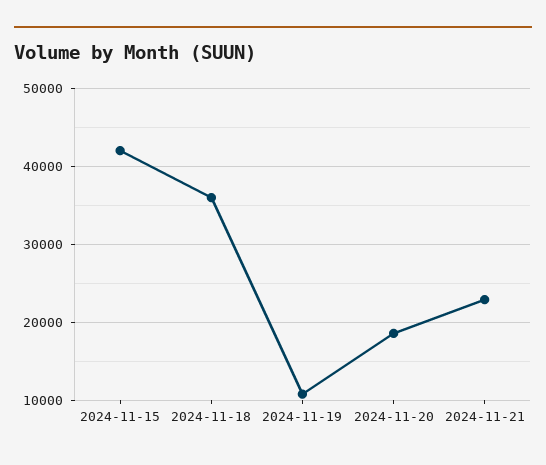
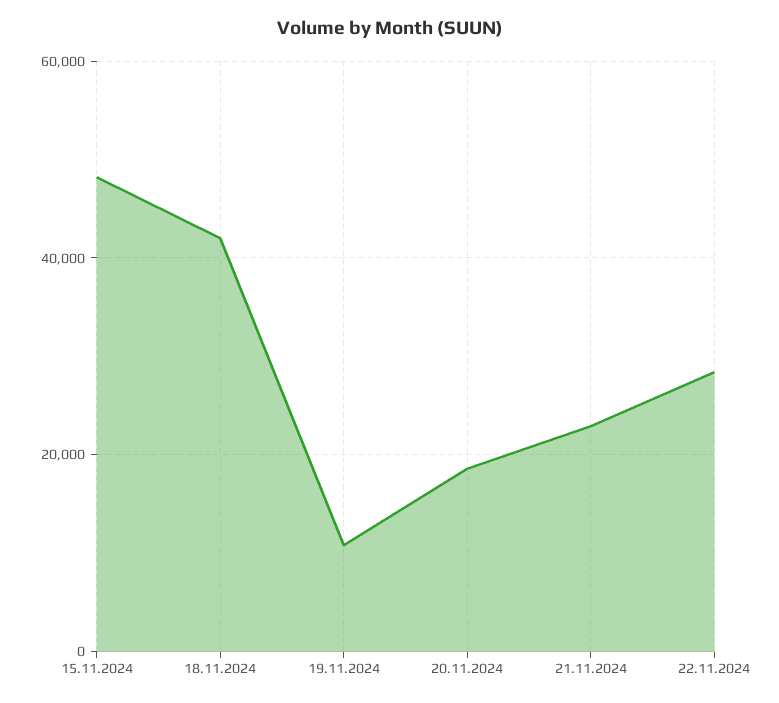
  {
-   "2024-11-15": 42000,
+   "2024-11-15": 48000,
-   "2024-11-18": 36000,
+   "2024-11-18": 42000,
    "2024-11-19": 11000,
    "2024-11-20": 19000,
-   "2024-11-21": 23000
+   "2024-11-21": 23000,
+   "22.11.2024": 28000
  }

